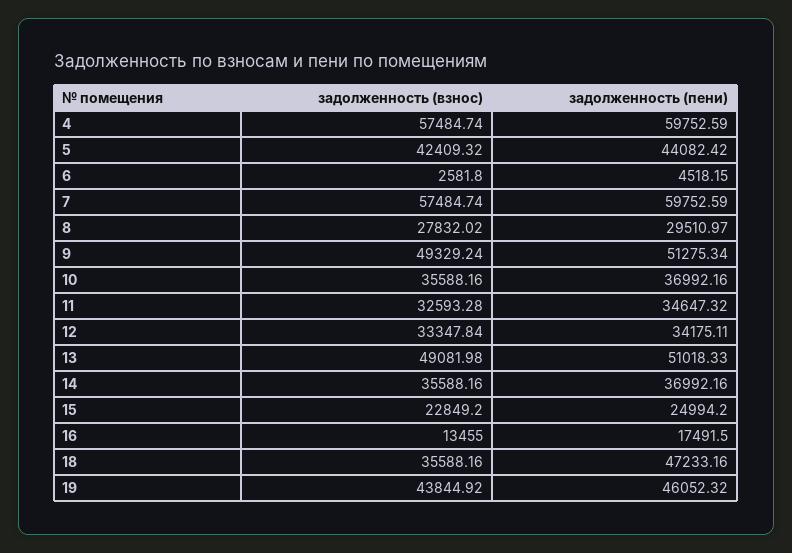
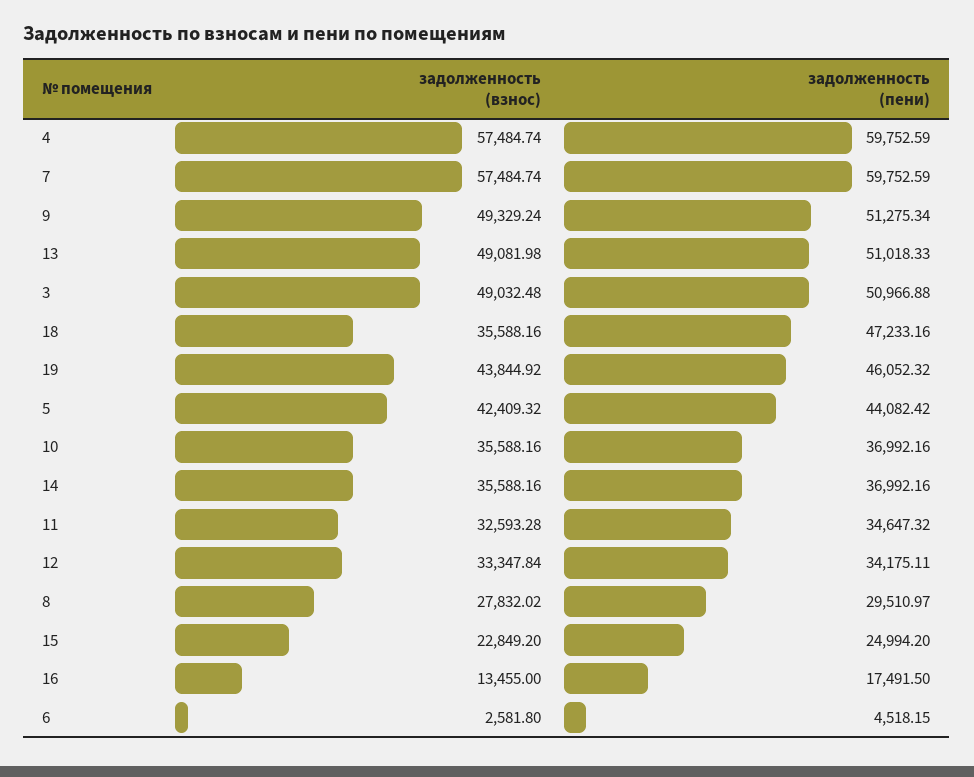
  {
    "задолженность (взнос)": {
      "4": 57484.74,
      "5": 42409.32,
      "6": 2581.8,
      "7": 57484.74,
      "8": 27832.02,
      "9": 49329.24,
      "10": 35588.16,
      "11": 32593.28,
      "12": 33347.84,
      "13": 49081.98,
      "14": 35588.16,
      "15": 22849.2,
      "16": 13455,
      "18": 35588.16,
-     "19": 43844.92
+     "19": 43844.92,
+     "3": 49032.48
    },
    "задолженность (пени)": {
      "4": 59752.59,
      "5": 44082.42,
      "6": 4518.15,
      "7": 59752.59,
      "8": 29510.97,
      "9": 51275.34,
      "10": 36992.16,
      "11": 34647.32,
      "12": 34175.11,
      "13": 51018.33,
      "14": 36992.16,
      "15": 24994.2,
      "16": 17491.5,
      "18": 47233.16,
-     "19": 46052.32
+     "19": 46052.32,
+     "3": 50966.88
    }
  }

